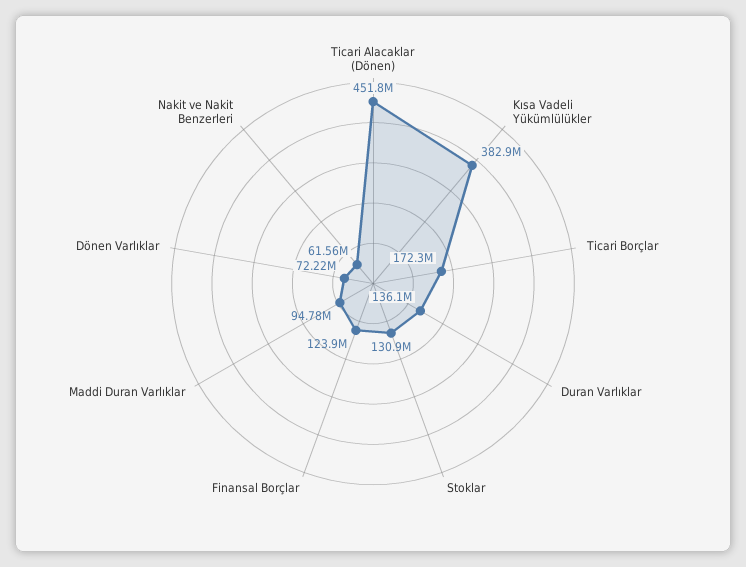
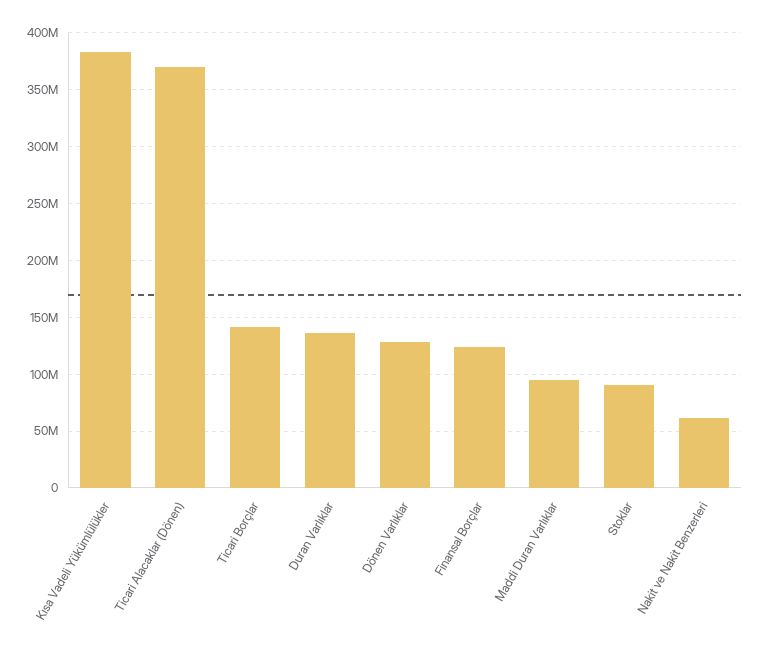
  {
-   "Ticari Alacaklar (Dönen)": 451800000,
+   "Ticari Alacaklar (Dönen)": 370000000,
    "Kısa Vadeli Yükümlülükler": 382900000,
-   "Ticari Borçlar": 172300000,
+   "Ticari Borçlar": 140000000,
    "Duran Varlıklar": 136100000,
-   "Stoklar": 130900000,
+   "Stoklar": 90000000,
    "Finansal Borçlar": 123900000,
    "Maddi Duran Varlıklar": 94780000,
-   "Dönen Varlıklar": 72220000,
+   "Dönen Varlıklar": 130000000,
    "Nakit ve Nakit Benzerleri": 61560000
  }

